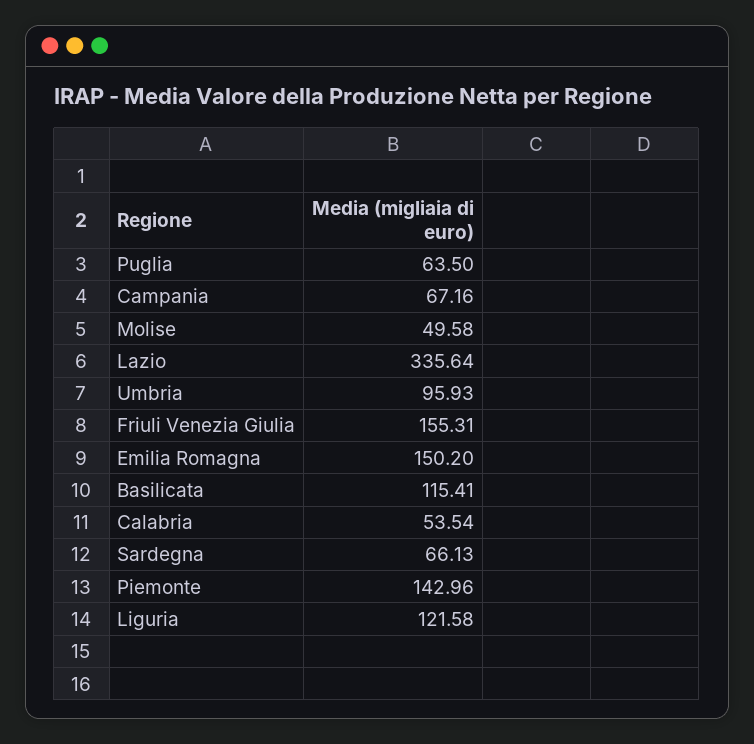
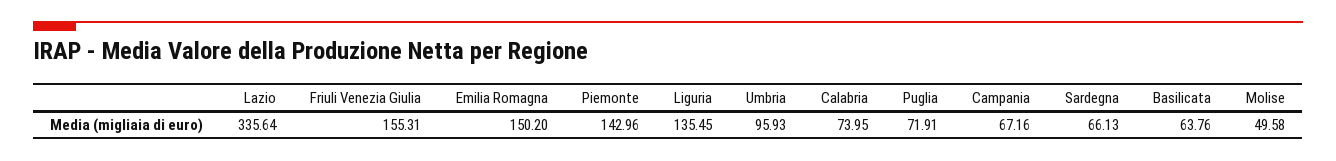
  {
-   "Puglia": 63.5,
+   "Puglia": 71.91,
    "Campania": 67.16,
    "Molise": 49.58,
    "Lazio": 335.64,
    "Umbria": 95.93,
    "Friuli Venezia Giulia": 155.31,
    "Emilia Romagna": 150.2,
-   "Basilicata": 115.41,
+   "Basilicata": 63.76,
-   "Calabria": 53.54,
+   "Calabria": 73.95,
    "Sardegna": 66.13,
    "Piemonte": 142.96,
-   "Liguria": 121.58
+   "Liguria": 135.45
  }

